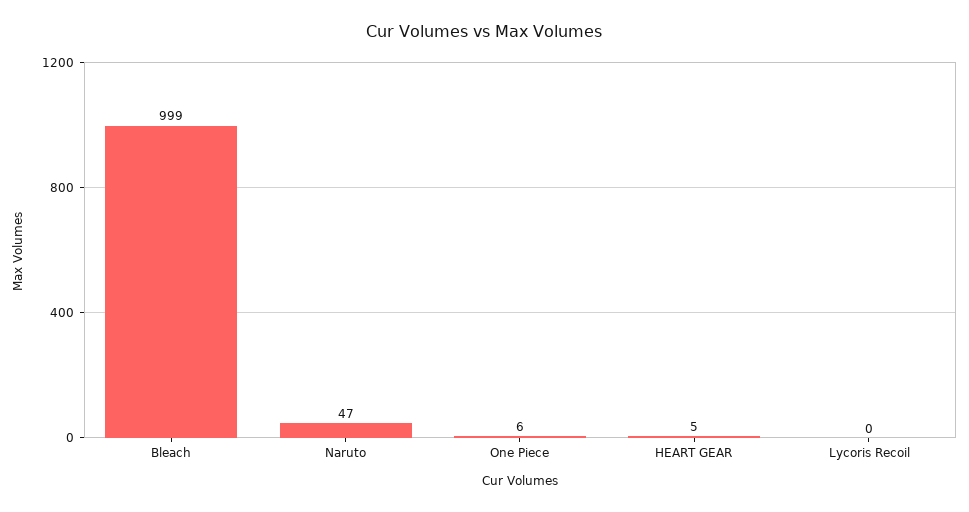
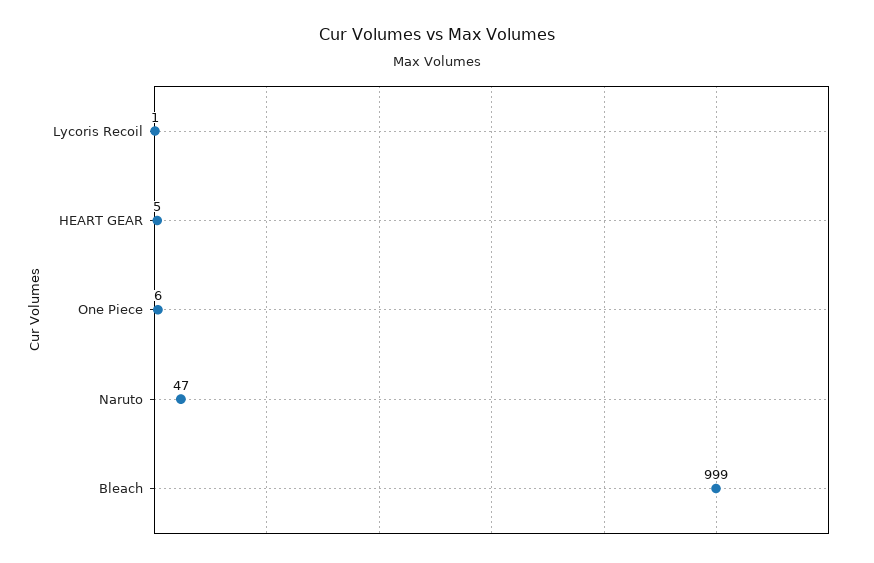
  {
    "Bleach": 999,
    "Naruto": 47,
    "One Piece": 6,
    "HEART GEAR": 5,
-   "Lycoris Recoil": 0
+   "Lycoris Recoil": 1
  }

